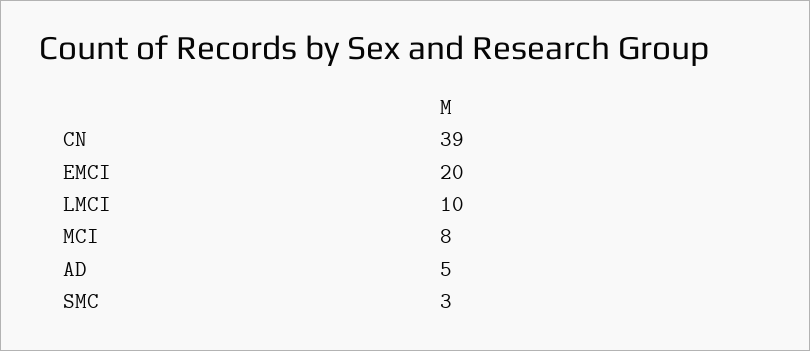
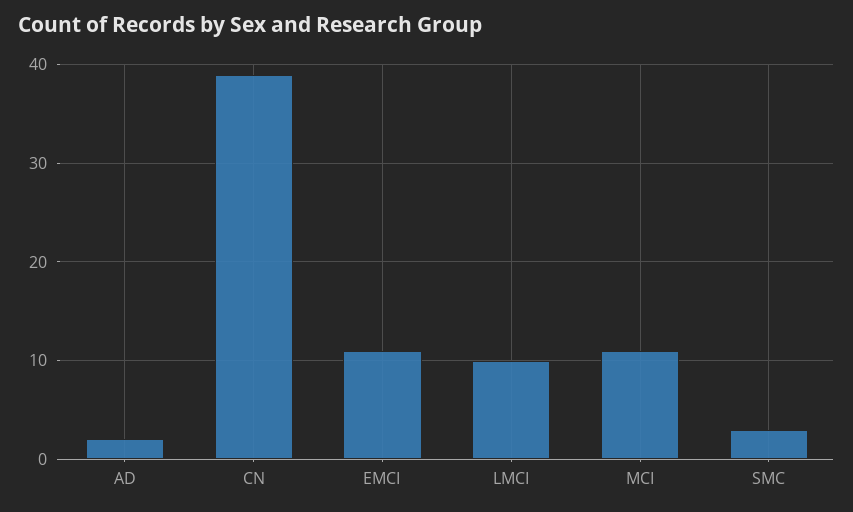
  {
    "CN": 39,
-   "EMCI": 20,
+   "EMCI": 11,
    "LMCI": 10,
-   "MCI": 8,
+   "MCI": 11,
-   "AD": 5,
+   "AD": 2,
    "SMC": 3
  }

